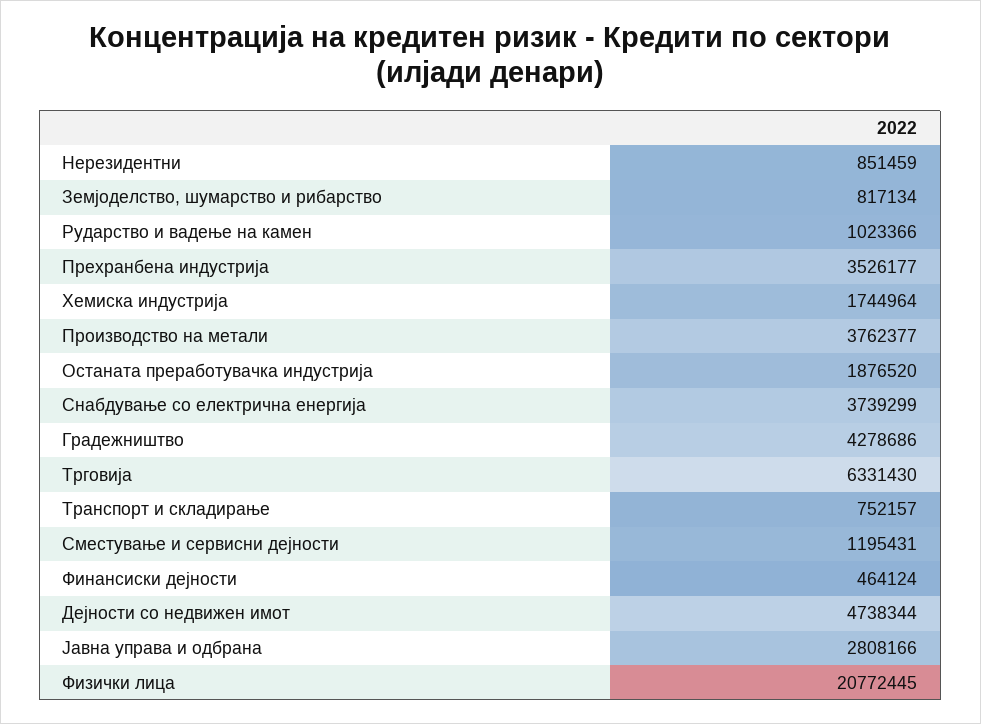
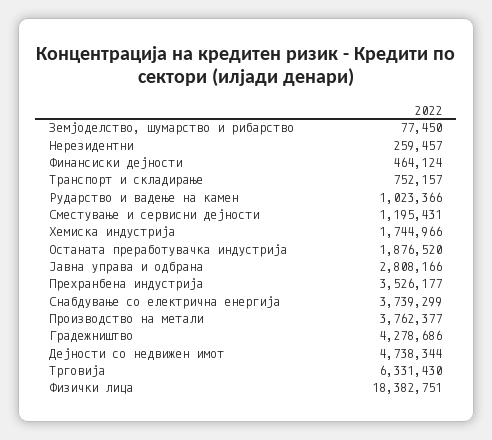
  {
-   "Нерезидентни": 851459,
+   "Нерезидентни": 259457,
-   "Земјоделство, шумарство и рибарство": 817134,
+   "Земјоделство, шумарство и рибарство": 77450,
    "Рударство и вадење на камен": 1023366,
    "Прехранбена индустрија": 3526177,
-   "Хемиска индустрија": 1744964,
+   "Хемиска индустрија": 1744966,
    "Производство на метали": 3762377,
    "Останата преработувачка индустрија": 1876520,
    "Снабдување со електрична енергија": 3739299,
    "Градежништво": 4278686,
    "Трговија": 6331430,
    "Транспорт и складирање": 752157,
    "Сместување и сервисни дејности": 1195431,
    "Финансиски дејности": 464124,
    "Дејности со недвижен имот": 4738344,
    "Јавна управа и одбрана": 2808166,
-   "Физички лица": 20772445
+   "Физички лица": 18382751
  }

